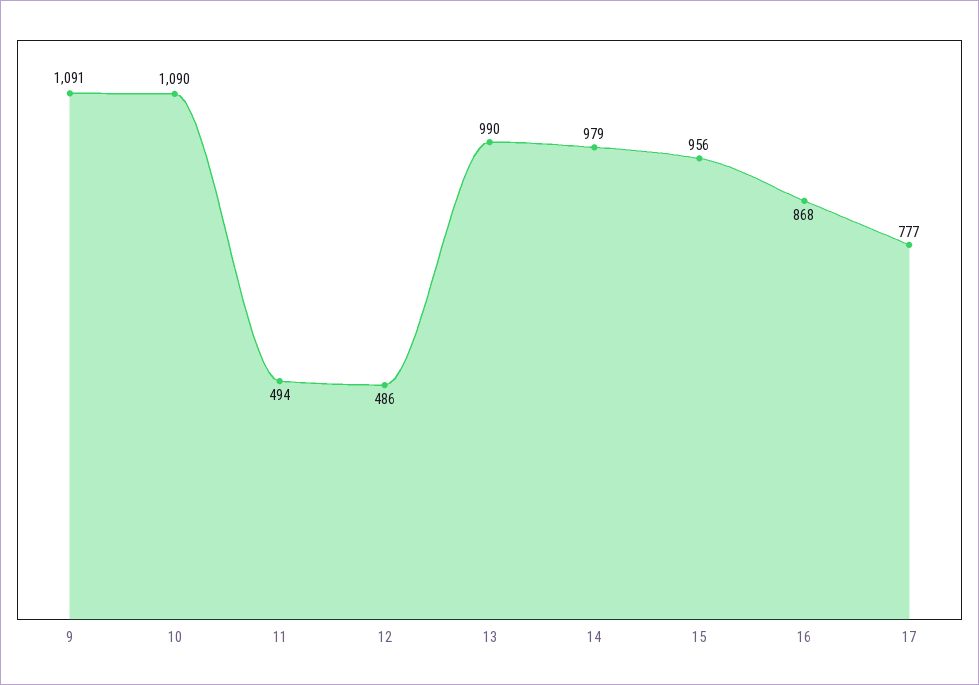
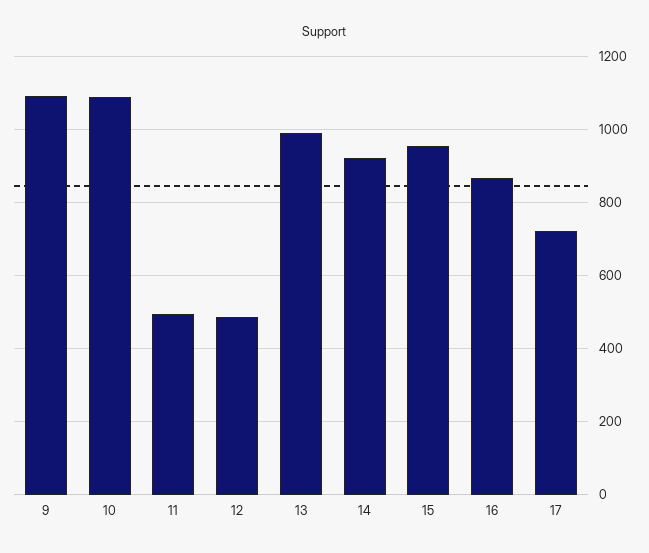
  {
    "9": 1091,
    "10": 1090,
    "11": 494,
    "12": 486,
    "13": 990,
-   "14": 979,
+   "14": 920,
    "15": 956,
    "16": 868,
-   "17": 777
+   "17": 720
  }

